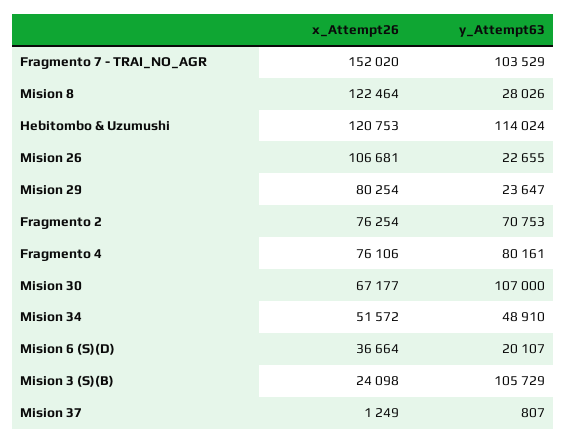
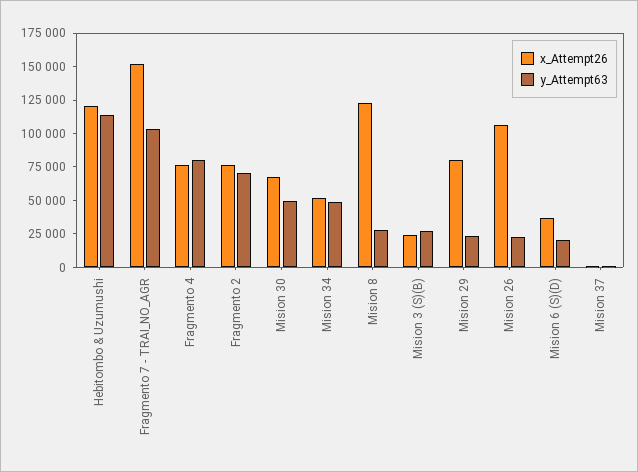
  {
    "x_Attempt26": {
      "Fragmento 7 - TRAI_NO_AGR": 152020,
      "Mision 8": 122464,
      "Hebitombo & Uzumushi": 120753,
      "Mision 26": 106681,
      "Mision 29": 80254,
      "Fragmento 2": 76254,
      "Fragmento 4": 76106,
      "Mision 30": 67177,
      "Mision 34": 51572,
      "Mision 6 (S)(D)": 36664,
      "Mision 3 (S)(B)": 24098,
      "Mision 37": 1249
    },
    "y_Attempt63": {
      "Fragmento 7 - TRAI_NO_AGR": 103529,
      "Mision 8": 28026,
      "Hebitombo & Uzumushi": 114024,
      "Mision 26": 22655,
      "Mision 29": 23647,
      "Fragmento 2": 70753,
      "Fragmento 4": 80161,
-     "Mision 30": 107000,
+     "Mision 30": 50000,
      "Mision 34": 48910,
      "Mision 6 (S)(D)": 20107,
-     "Mision 3 (S)(B)": 105729,
+     "Mision 3 (S)(B)": 25000,
      "Mision 37": 807
    }
  }

